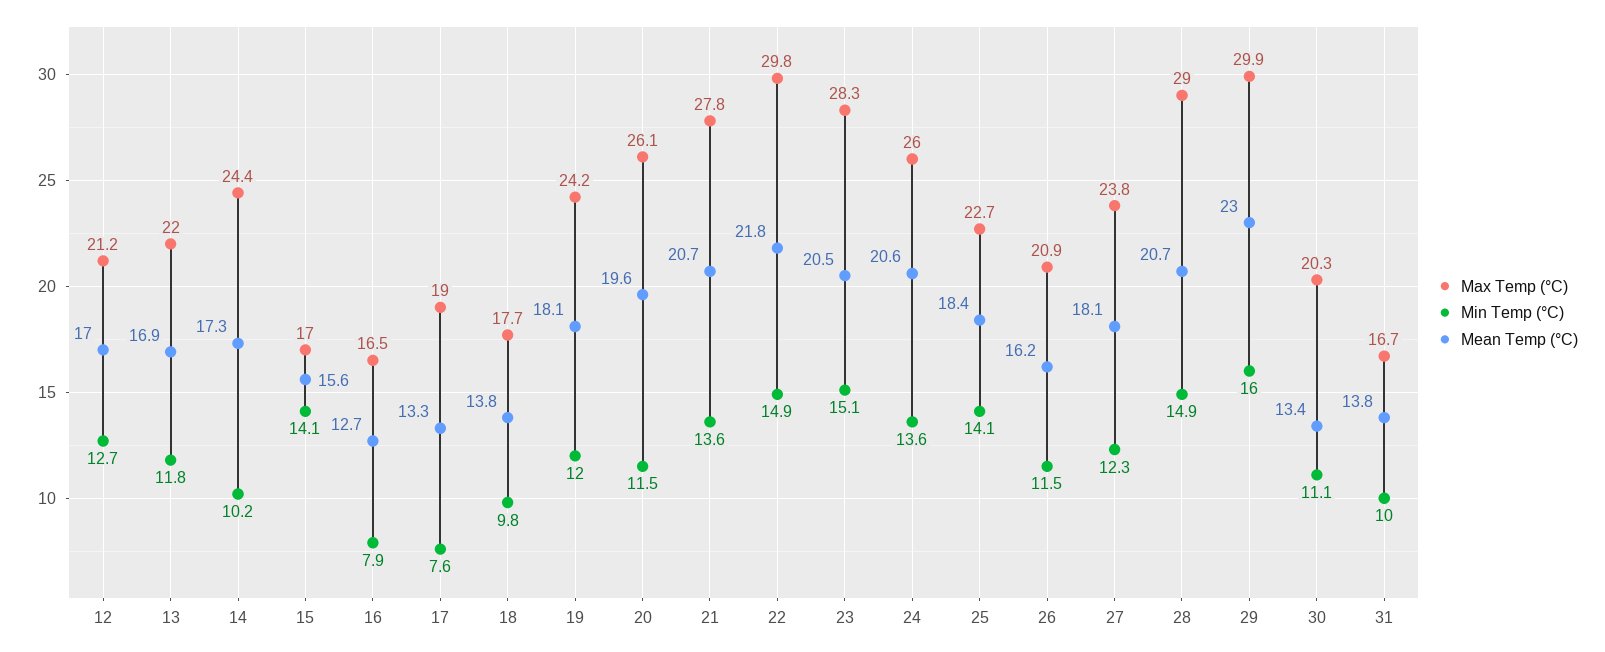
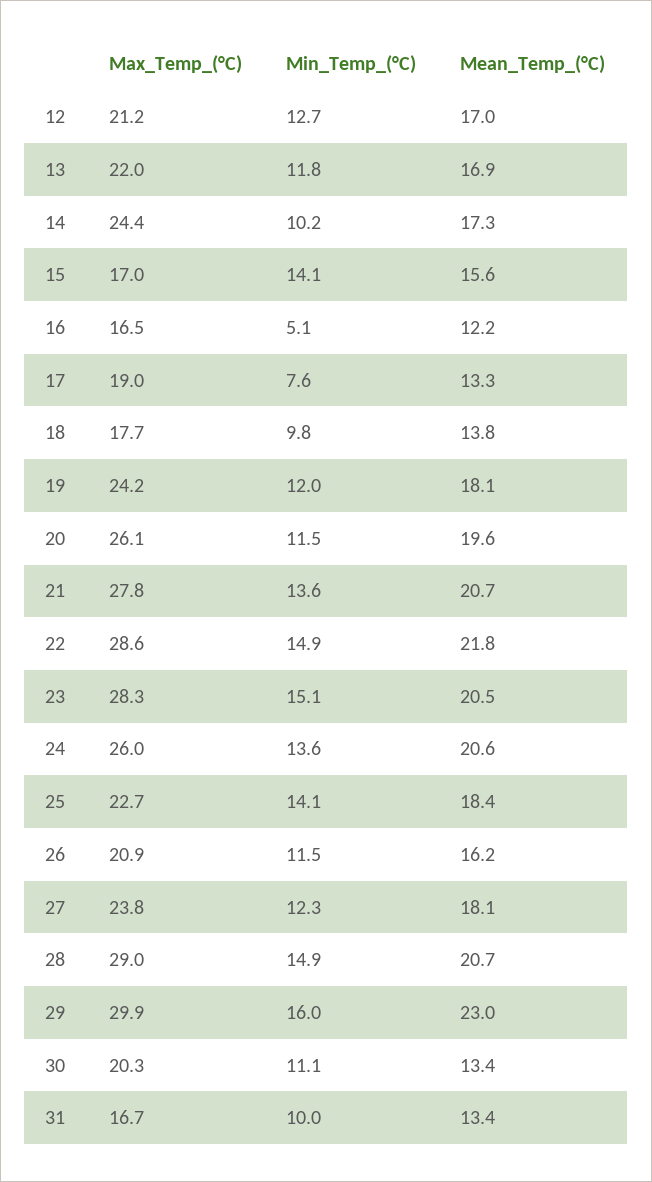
  {
    "Max Temp (°C)": {
      "12": 21.2,
      "13": 22,
      "14": 24.4,
      "15": 17,
      "16": 16.5,
      "17": 19,
      "18": 17.7,
      "19": 24.2,
      "20": 26.1,
      "21": 27.8,
-     "22": 29.8,
+     "22": 28.6,
      "23": 28.3,
      "24": 26,
      "25": 22.7,
      "26": 20.9,
      "27": 23.8,
      "28": 29,
      "29": 29.9,
      "30": 20.3,
      "31": 16.7
    },
    "Min Temp (°C)": {
      "12": 12.7,
      "13": 11.8,
      "14": 10.2,
      "15": 14.1,
-     "16": 7.9,
+     "16": 5.1,
      "17": 7.6,
      "18": 9.8,
      "19": 12,
      "20": 11.5,
      "21": 13.6,
      "22": 14.9,
      "23": 15.1,
      "24": 13.6,
      "25": 14.1,
      "26": 11.5,
      "27": 12.3,
      "28": 14.9,
      "29": 16,
      "30": 11.1,
      "31": 10
    },
    "Mean Temp (°C)": {
      "12": 17,
      "13": 16.9,
      "14": 17.3,
      "15": 15.6,
-     "16": 12.7,
+     "16": 12.2,
      "17": 13.3,
      "18": 13.8,
      "19": 18.1,
      "20": 19.6,
      "21": 20.7,
      "22": 21.8,
      "23": 20.5,
      "24": 20.6,
      "25": 18.4,
      "26": 16.2,
      "27": 18.1,
      "28": 20.7,
      "29": 23,
      "30": 13.4,
-     "31": 13.8
+     "31": 13.4
    }
  }

